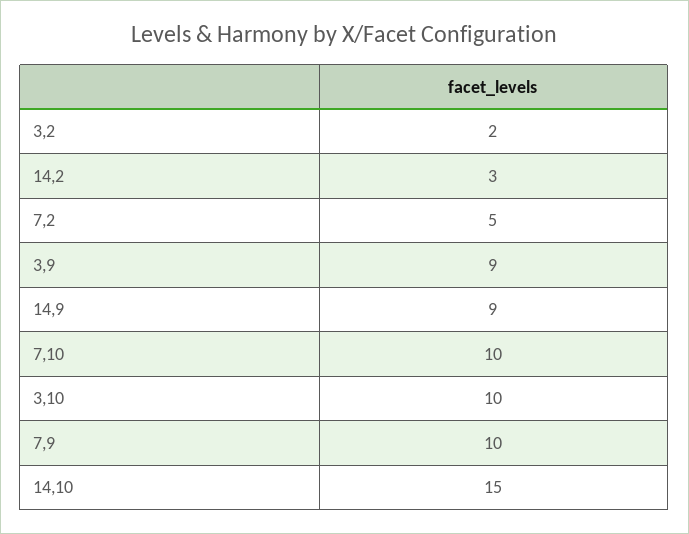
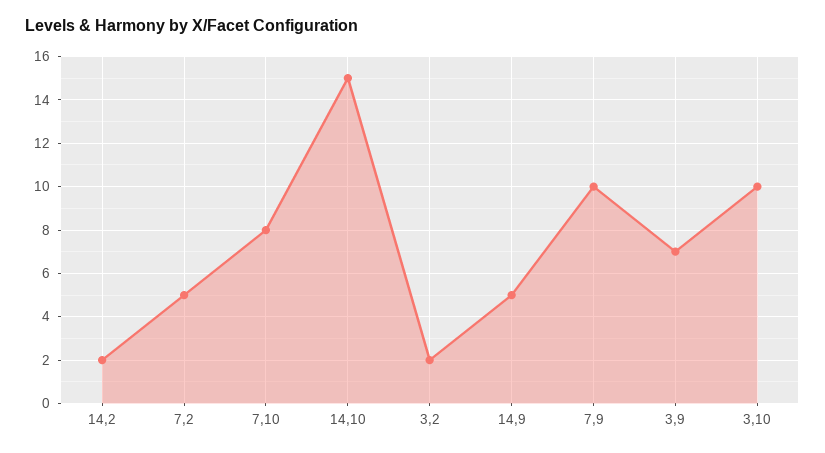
  {
    "3,2": 2,
-   "14,2": 3,
+   "14,2": 2,
    "7,2": 5,
-   "3,9": 9,
+   "3,9": 7,
-   "14,9": 9,
+   "14,9": 5,
-   "7,10": 10,
+   "7,10": 8,
    "3,10": 10,
    "7,9": 10,
    "14,10": 15
  }

